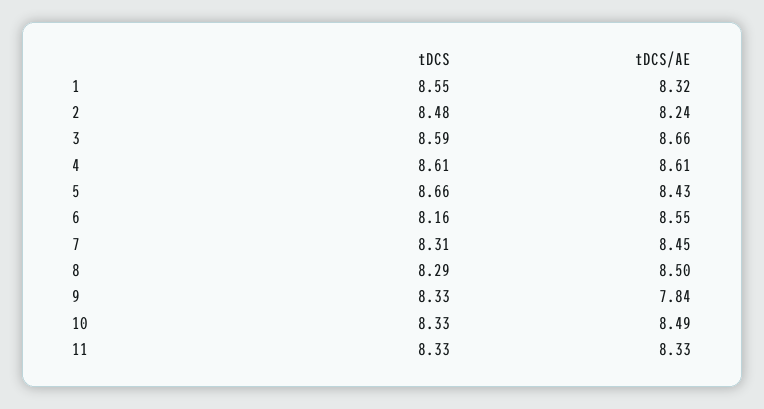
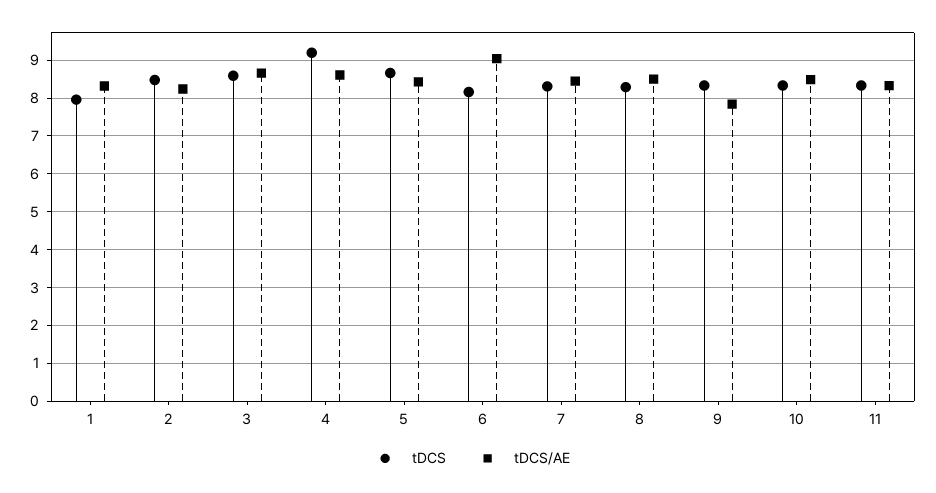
  {
    "tDCS": {
-     "1": 8.55,
+     "1": 8,
      "2": 8.48,
      "3": 8.59,
-     "4": 8.61,
+     "4": 9.2,
      "5": 8.66,
      "6": 8.16,
      "7": 8.31,
      "8": 8.29,
      "9": 8.33,
      "10": 8.33,
      "11": 8.33
    },
    "tDCS/AE": {
      "1": 8.32,
      "2": 8.24,
      "3": 8.66,
      "4": 8.61,
      "5": 8.43,
-     "6": 8.55,
+     "6": 9,
      "7": 8.45,
      "8": 8.5,
      "9": 7.84,
      "10": 8.49,
      "11": 8.33
    }
  }

